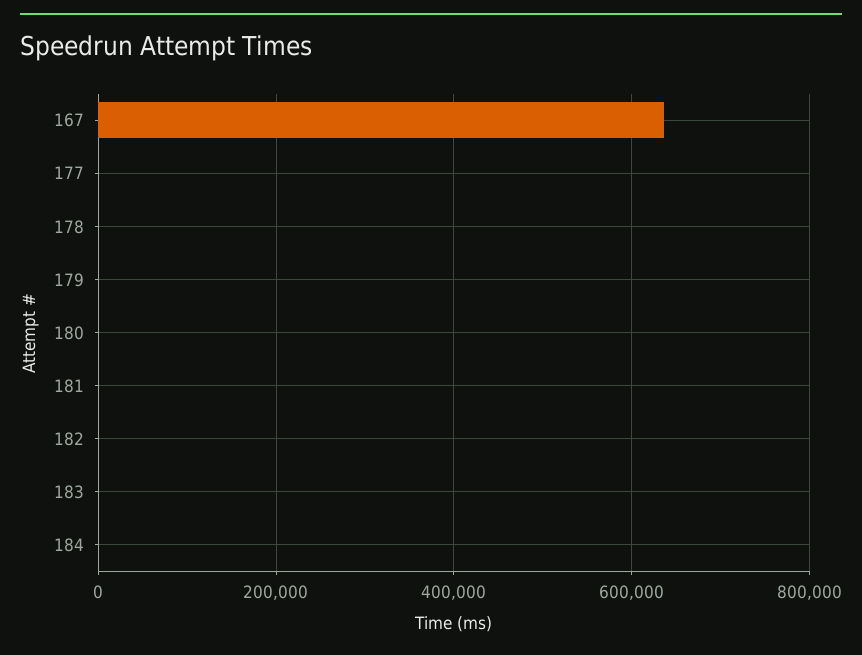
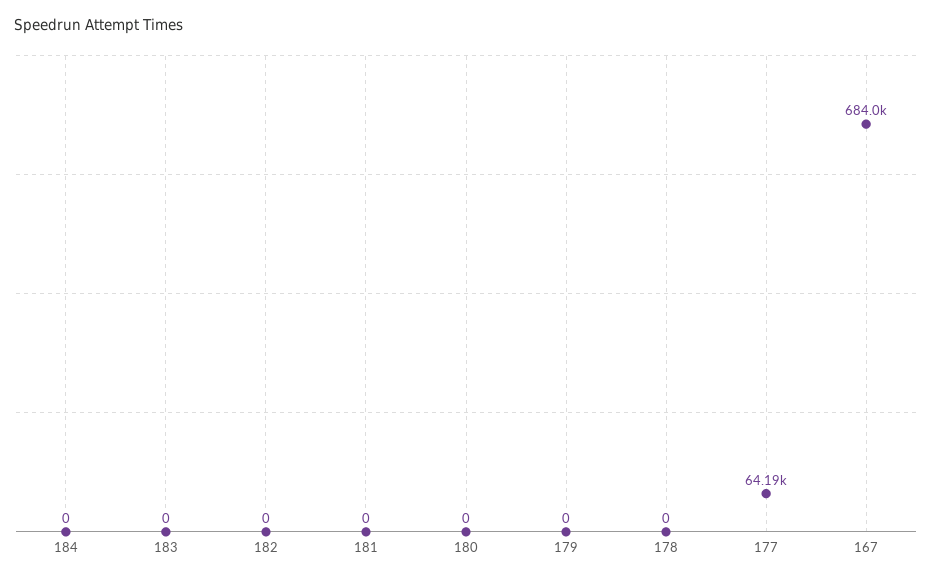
  {
-   "167": 640000,
+   "167": 684000,
-   "177": 0,
+   "177": 64190,
    "178": 0,
    "179": 0,
    "180": 0,
    "181": 0,
    "182": 0,
    "183": 0,
    "184": 0
  }

